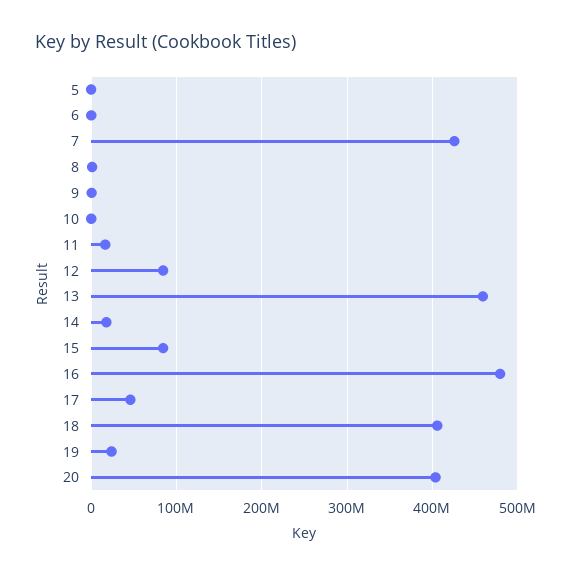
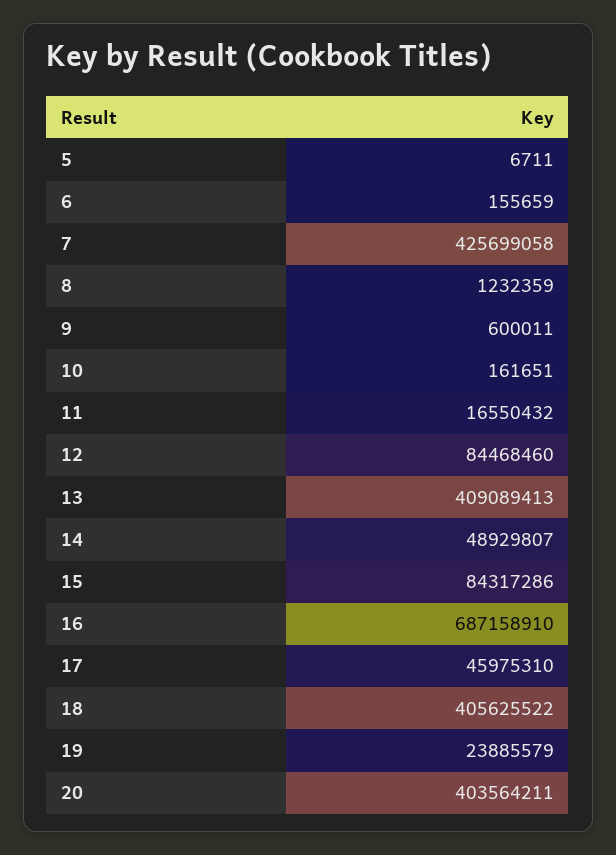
  {
    "5": 6711,
    "6": 155659,
    "7": 425699058,
    "8": 1232359,
    "9": 600011,
    "10": 161651,
    "11": 16550432,
    "12": 84468460,
-   "13": 460000000,
+   "13": 409089413,
-   "14": 20000000,
+   "14": 48929807,
    "15": 84317286,
-   "16": 480000000,
+   "16": 687158910,
    "17": 45975310,
    "18": 405625522,
    "19": 23885579,
    "20": 403564211
  }

